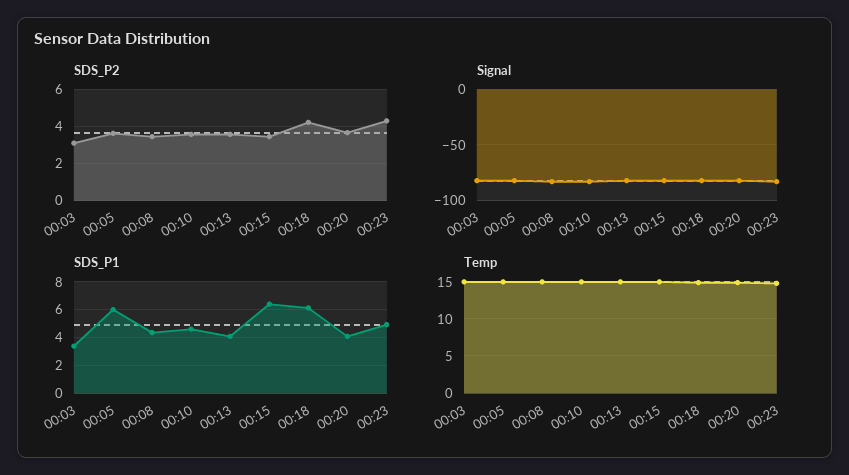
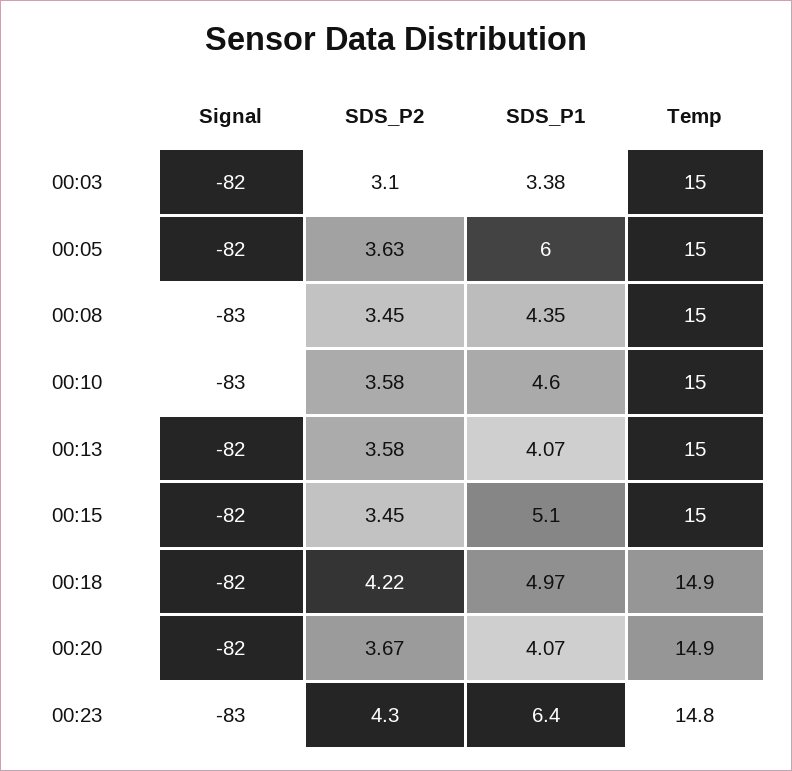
  {
    "SDS_P2": {
      "00:03": 3.1,
      "00:05": 3.63,
      "00:08": 3.45,
      "00:10": 3.58,
      "00:13": 3.58,
      "00:15": 3.45,
      "00:18": 4.22,
      "00:20": 3.67,
      "00:23": 4.3
    },
    "Signal": {
      "00:03": -82,
      "00:05": -82,
      "00:08": -83,
      "00:10": -83,
      "00:13": -82,
      "00:15": -82,
      "00:18": -82,
      "00:20": -82,
      "00:23": -83
    },
    "SDS_P1": {
      "00:03": 3.38,
      "00:05": 6,
      "00:08": 4.35,
      "00:10": 4.6,
      "00:13": 4.07,
-     "00:15": 6.5,
+     "00:15": 5.1,
-     "00:18": 6,
+     "00:18": 4.97,
      "00:20": 4.07,
-     "00:23": 5
+     "00:23": 6.4
    },
    "Temp": {
      "00:03": 15,
      "00:05": 15,
      "00:08": 15,
      "00:10": 15,
      "00:13": 15,
      "00:15": 15,
      "00:18": 14.9,
      "00:20": 14.9,
      "00:23": 14.8
    }
  }

